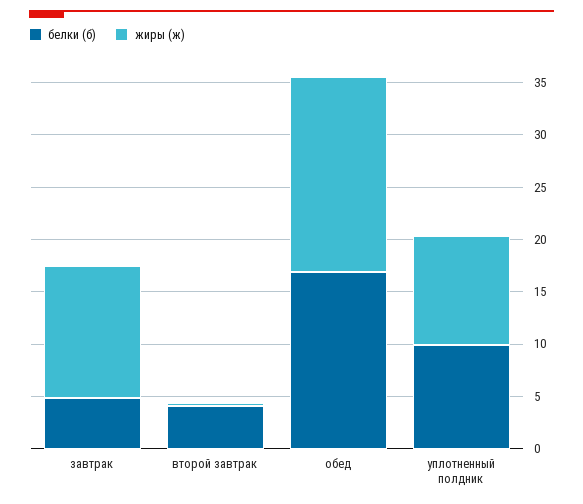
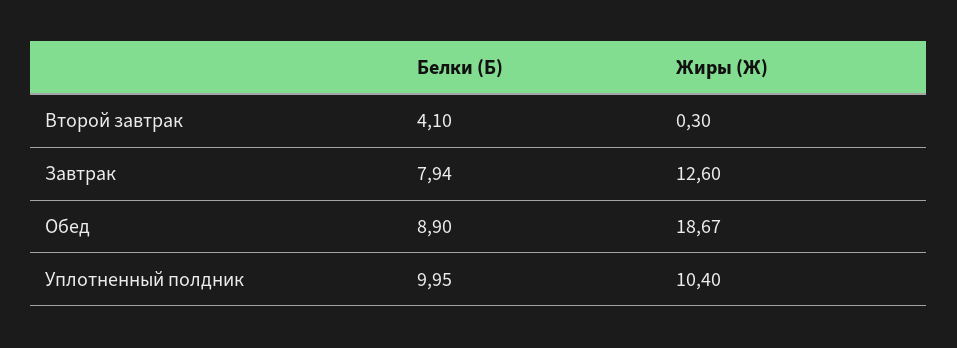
  {
    "белки (б)": {
-     "завтрак": 5,
+     "завтрак": 7.94,
      "второй завтрак": 4.1,
-     "обед": 17,
+     "обед": 8.9,
      "уплотненный полдник": 9.95
    },
    "жиры (ж)": {
      "завтрак": 12.6,
      "второй завтрак": 0.3,
      "обед": 18.67,
      "уплотненный полдник": 10.4
    }
  }

